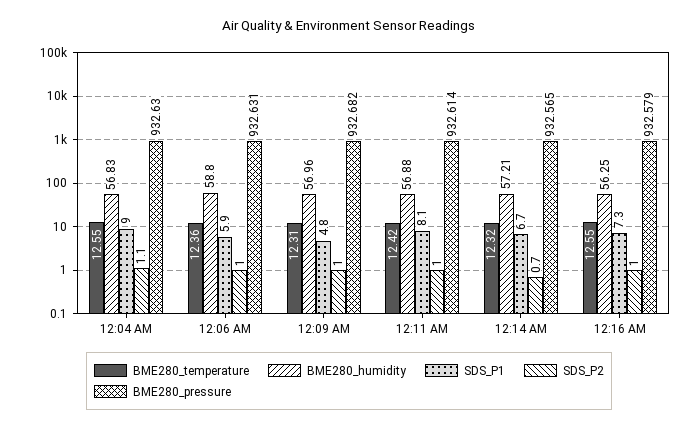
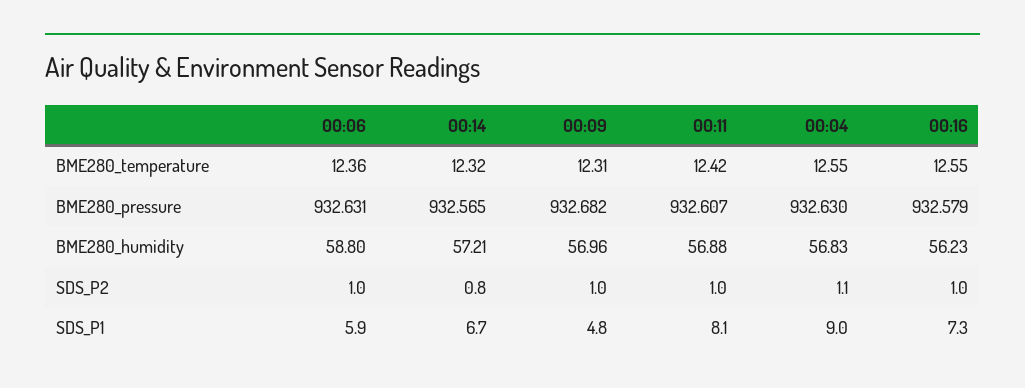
  {
    "BME280_temperature": {
      "12:04 AM": 12.55,
      "12:06 AM": 12.36,
      "12:09 AM": 12.31,
      "12:11 AM": 12.42,
      "12:14 AM": 12.32,
      "12:16 AM": 12.55
    },
    "BME280_humidity": {
      "12:04 AM": 56.83,
      "12:06 AM": 58.8,
      "12:09 AM": 56.96,
      "12:11 AM": 56.88,
      "12:14 AM": 57.21,
-     "12:16 AM": 56.25
+     "12:16 AM": 56.23
    },
    "SDS_P1": {
      "12:04 AM": 9,
      "12:06 AM": 5.9,
      "12:09 AM": 4.8,
      "12:11 AM": 8.1,
      "12:14 AM": 6.7,
      "12:16 AM": 7.3
    },
    "SDS_P2": {
      "12:04 AM": 1.1,
      "12:06 AM": 1,
      "12:09 AM": 1,
      "12:11 AM": 1,
-     "12:14 AM": 0.7,
+     "12:14 AM": 0.8,
      "12:16 AM": 1
    },
    "BME280_pressure": {
      "12:04 AM": 932.63,
      "12:06 AM": 932.631,
      "12:09 AM": 932.682,
-     "12:11 AM": 932.614,
+     "12:11 AM": 932.607,
      "12:14 AM": 932.565,
      "12:16 AM": 932.579
    }
  }

